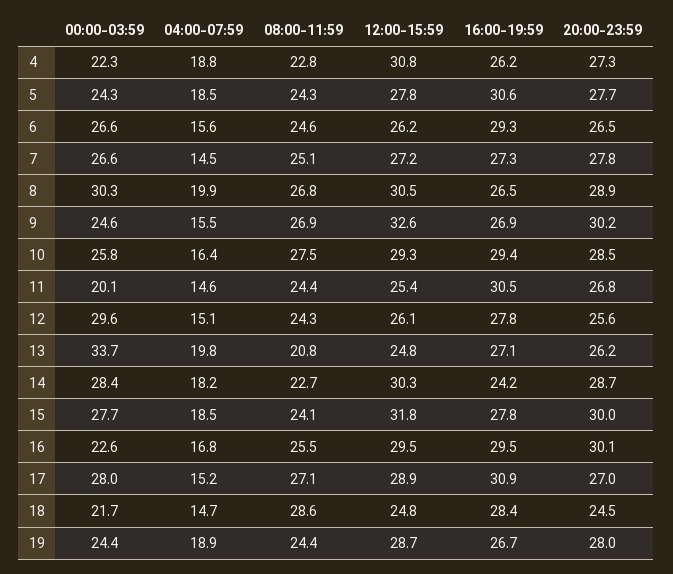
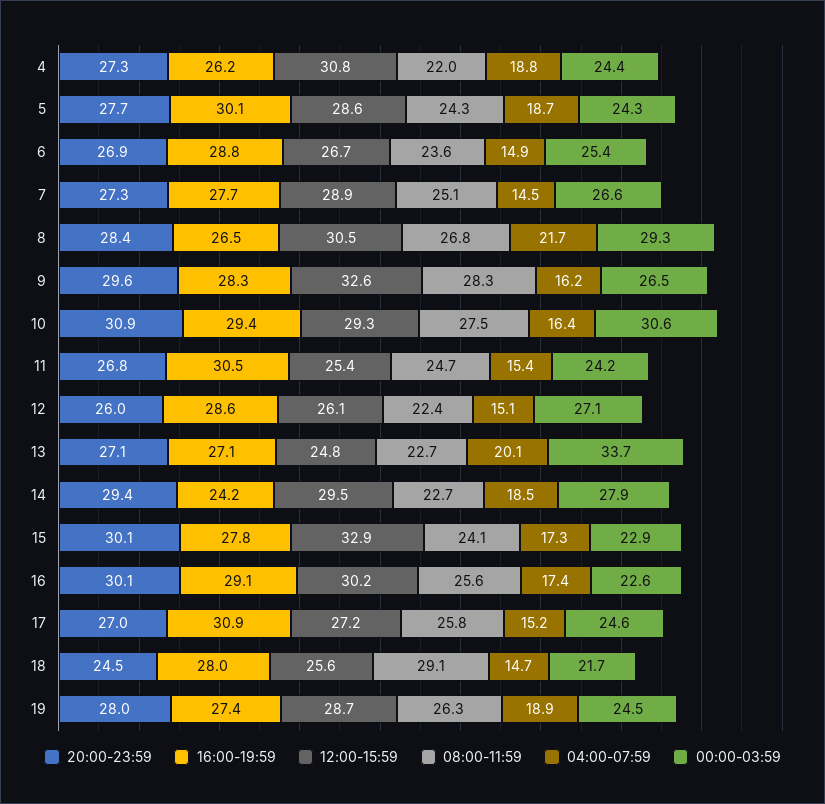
  {
    "00:00-03:59": {
-     "4": 22.3,
+     "4": 24.4,
      "5": 24.3,
-     "6": 26.6,
+     "6": 25.4,
      "7": 26.6,
-     "8": 30.3,
+     "8": 29.3,
-     "9": 24.6,
+     "9": 26.5,
-     "10": 25.8,
+     "10": 30.6,
-     "11": 20.1,
+     "11": 24.2,
-     "12": 29.6,
+     "12": 27.1,
      "13": 33.7,
-     "14": 28.4,
+     "14": 27.9,
-     "15": 27.7,
+     "15": 22.9,
      "16": 22.6,
-     "17": 28,
+     "17": 24.6,
      "18": 21.7,
-     "19": 24.4
+     "19": 24.5
    },
    "04:00-07:59": {
      "4": 18.8,
-     "5": 18.5,
+     "5": 18.7,
-     "6": 15.6,
+     "6": 14.9,
      "7": 14.5,
-     "8": 19.9,
+     "8": 21.7,
-     "9": 15.5,
+     "9": 16.2,
      "10": 16.4,
-     "11": 14.6,
+     "11": 15.4,
      "12": 15.1,
-     "13": 19.8,
+     "13": 20.1,
-     "14": 18.2,
+     "14": 18.5,
-     "15": 18.5,
+     "15": 17.3,
-     "16": 16.8,
+     "16": 17.4,
      "17": 15.2,
      "18": 14.7,
      "19": 18.9
    },
    "08:00-11:59": {
-     "4": 22.8,
+     "4": 22,
      "5": 24.3,
-     "6": 24.6,
+     "6": 23.6,
      "7": 25.1,
      "8": 26.8,
-     "9": 26.9,
+     "9": 28.3,
      "10": 27.5,
-     "11": 24.4,
+     "11": 24.7,
-     "12": 24.3,
+     "12": 22.4,
-     "13": 20.8,
+     "13": 22.7,
      "14": 22.7,
      "15": 24.1,
-     "16": 25.5,
+     "16": 25.6,
-     "17": 27.1,
+     "17": 25.8,
-     "18": 28.6,
+     "18": 29.1,
-     "19": 24.4
+     "19": 26.3
    },
    "12:00-15:59": {
      "4": 30.8,
-     "5": 27.8,
+     "5": 28.6,
-     "6": 26.2,
+     "6": 26.7,
-     "7": 27.2,
+     "7": 28.9,
      "8": 30.5,
      "9": 32.6,
      "10": 29.3,
      "11": 25.4,
      "12": 26.1,
      "13": 24.8,
-     "14": 30.3,
+     "14": 29.5,
-     "15": 31.8,
+     "15": 32.9,
-     "16": 29.5,
+     "16": 30.2,
-     "17": 28.9,
+     "17": 27.2,
-     "18": 24.8,
+     "18": 25.6,
      "19": 28.7
    },
    "16:00-19:59": {
      "4": 26.2,
-     "5": 30.6,
+     "5": 30.1,
-     "6": 29.3,
+     "6": 28.8,
-     "7": 27.3,
+     "7": 27.7,
      "8": 26.5,
-     "9": 26.9,
+     "9": 28.3,
      "10": 29.4,
      "11": 30.5,
-     "12": 27.8,
+     "12": 28.6,
      "13": 27.1,
      "14": 24.2,
      "15": 27.8,
-     "16": 29.5,
+     "16": 29.1,
      "17": 30.9,
-     "18": 28.4,
+     "18": 28,
-     "19": 26.7
+     "19": 27.4
    },
    "20:00-23:59": {
      "4": 27.3,
      "5": 27.7,
-     "6": 26.5,
+     "6": 26.9,
-     "7": 27.8,
+     "7": 27.3,
-     "8": 28.9,
+     "8": 28.4,
-     "9": 30.2,
+     "9": 29.6,
-     "10": 28.5,
+     "10": 30.9,
      "11": 26.8,
-     "12": 25.6,
+     "12": 26,
-     "13": 26.2,
+     "13": 27.1,
-     "14": 28.7,
+     "14": 29.4,
-     "15": 30,
+     "15": 30.1,
      "16": 30.1,
      "17": 27,
      "18": 24.5,
      "19": 28
    }
  }

